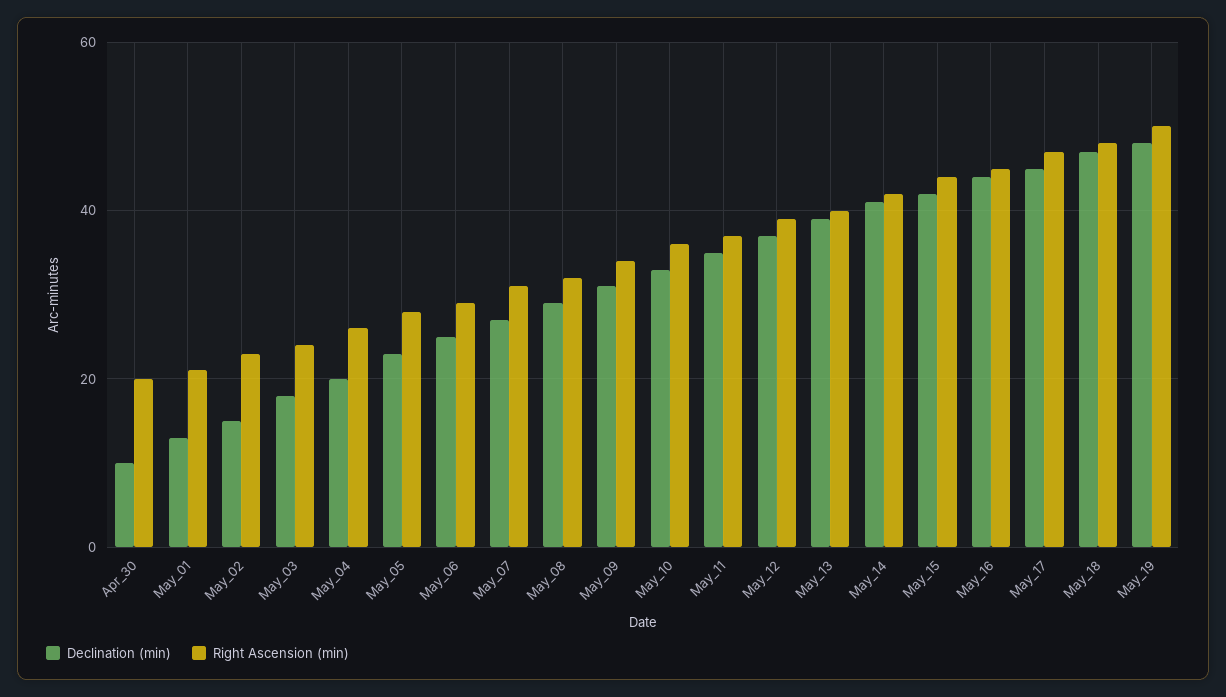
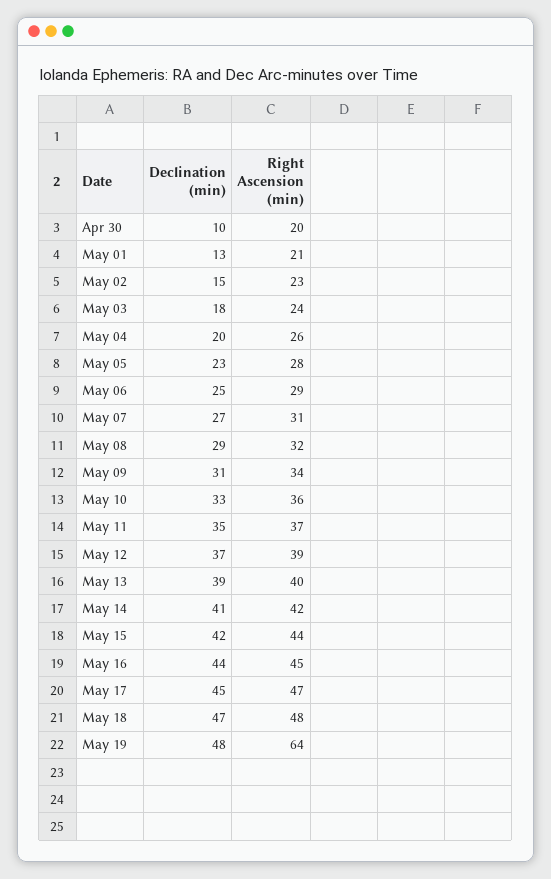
  {
    "Declination (min)": {
      "Apr_30": 10,
      "May_01": 13,
      "May_02": 15,
      "May_03": 18,
      "May_04": 20,
      "May_05": 23,
      "May_06": 25,
      "May_07": 27,
      "May_08": 29,
      "May_09": 31,
      "May_10": 33,
      "May_11": 35,
      "May_12": 37,
      "May_13": 39,
      "May_14": 41,
      "May_15": 42,
      "May_16": 44,
      "May_17": 45,
      "May_18": 47,
      "May_19": 48
    },
    "Right Ascension (min)": {
      "Apr_30": 20,
      "May_01": 21,
      "May_02": 23,
      "May_03": 24,
      "May_04": 26,
      "May_05": 28,
      "May_06": 29,
      "May_07": 31,
      "May_08": 32,
      "May_09": 34,
      "May_10": 36,
      "May_11": 37,
      "May_12": 39,
      "May_13": 40,
      "May_14": 42,
      "May_15": 44,
      "May_16": 45,
      "May_17": 47,
      "May_18": 48,
-     "May_19": 50
+     "May_19": 64
    }
  }

